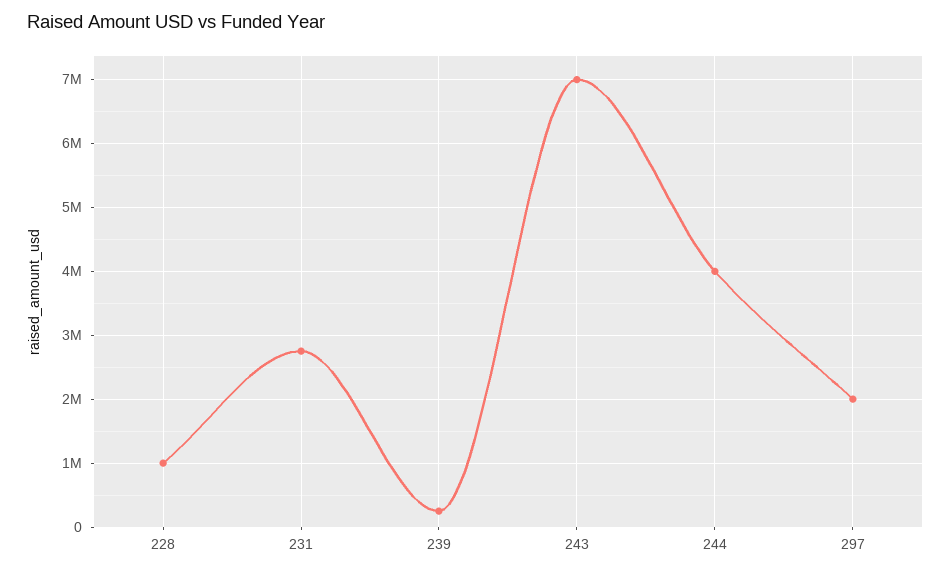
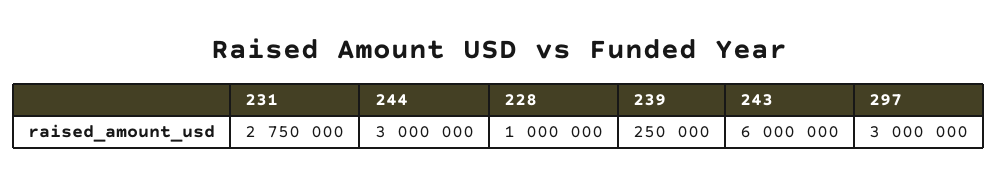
  {
    "228": 1000000,
    "231": 2750000,
    "239": 250000,
-   "243": 7000000,
+   "243": 6000000,
-   "244": 4000000,
+   "244": 3000000,
-   "297": 2000000
+   "297": 3000000
  }

